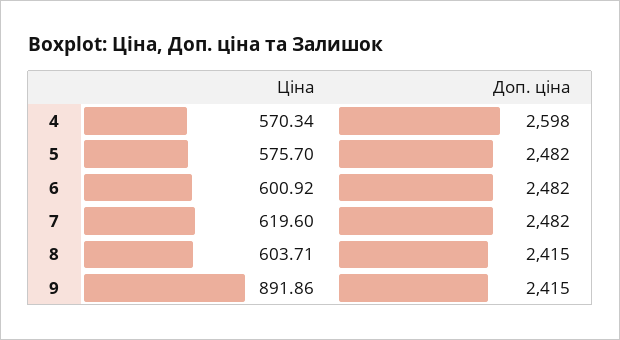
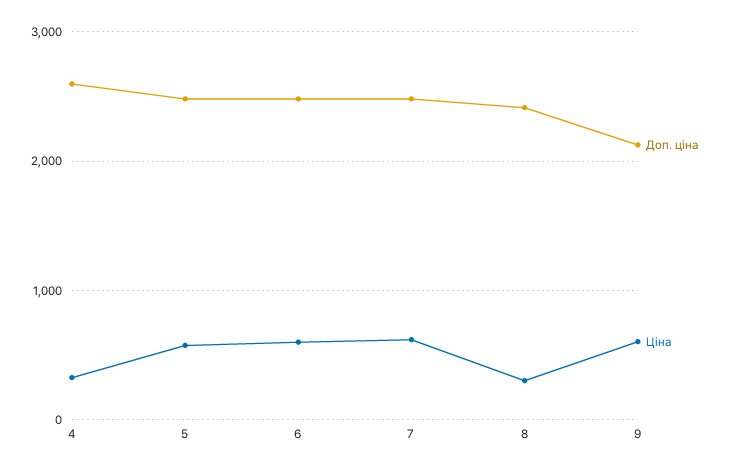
  {
    "Ціна": {
-     "4": 570.34,
+     "4": 300,
      "5": 575.7,
      "6": 600.92,
      "7": 619.6,
-     "8": 603.71,
+     "8": 300,
-     "9": 891.86
+     "9": 600
    },
    "Доп. ціна": {
      "4": 2598,
      "5": 2482,
      "6": 2482,
      "7": 2482,
      "8": 2415,
-     "9": 2415
+     "9": 2100
    }
  }

